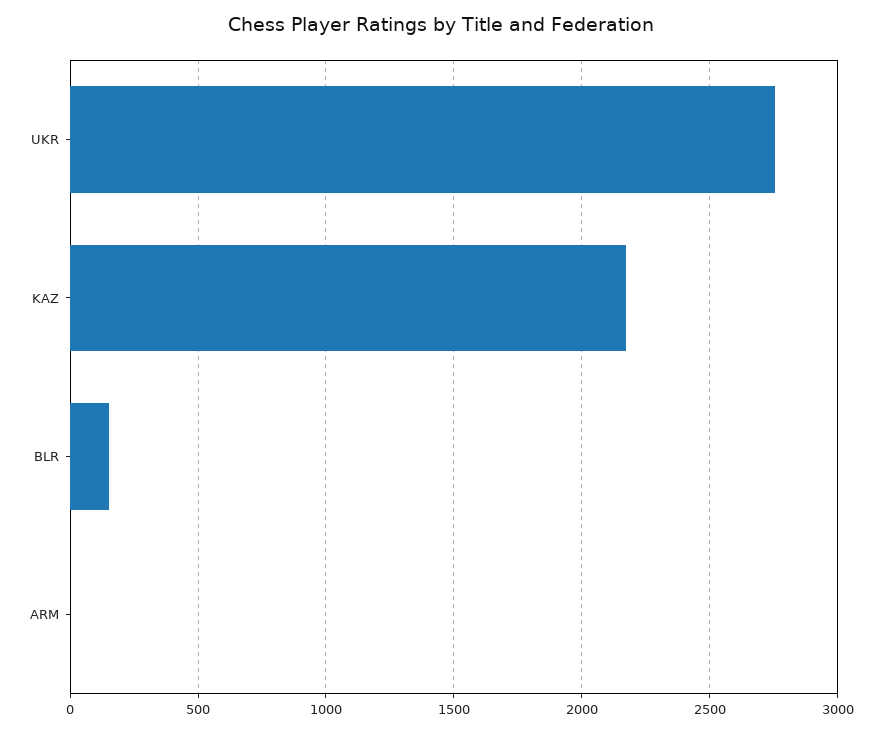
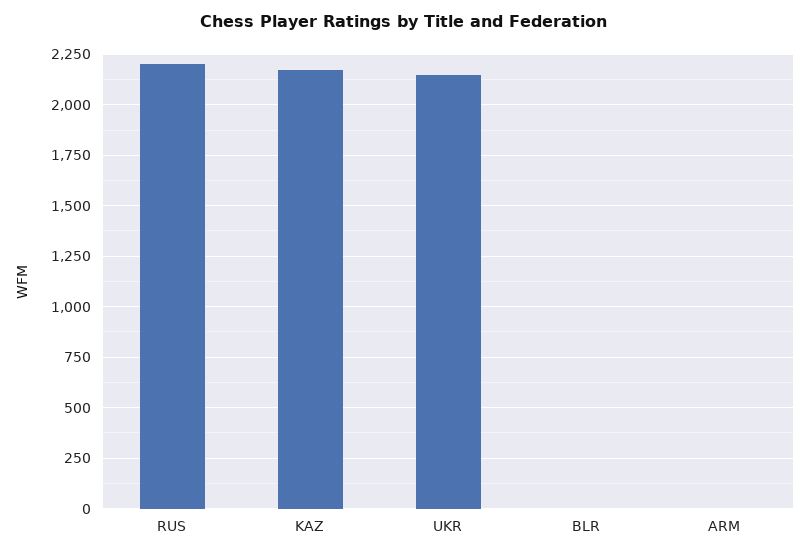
  {
-   "UKR": 2750,
+   "UKR": 2150,
    "KAZ": 2150,
-   "BLR": 150,
+   "BLR": 0,
-   "ARM": 0
+   "ARM": 0,
+   "RUS": 2200
  }

